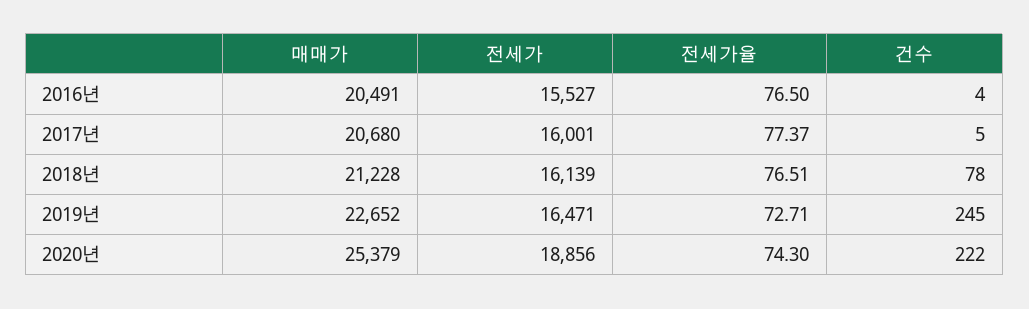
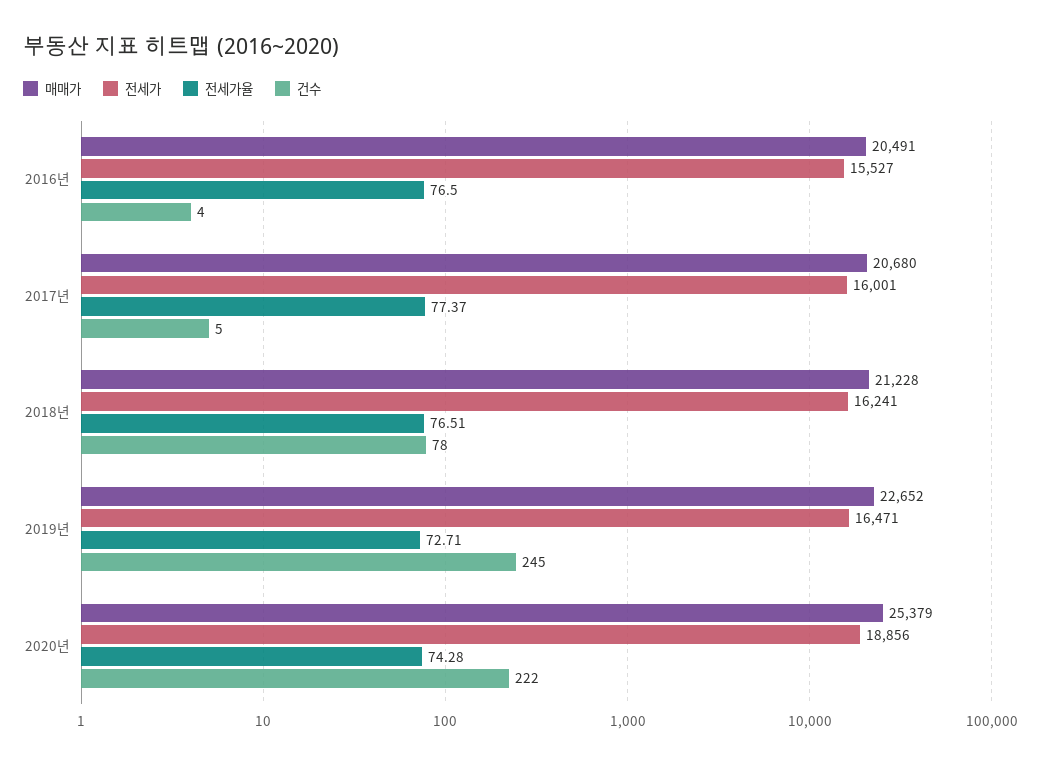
  {
    "매매가": {
      "2016년": 20491,
      "2017년": 20680,
      "2018년": 21228,
      "2019년": 22652,
      "2020년": 25379
    },
    "전세가": {
      "2016년": 15527,
      "2017년": 16001,
-     "2018년": 16139,
+     "2018년": 16241,
      "2019년": 16471,
      "2020년": 18856
    },
    "전세가율": {
      "2016년": 76.5,
      "2017년": 77.37,
      "2018년": 76.51,
      "2019년": 72.71,
-     "2020년": 74.3
+     "2020년": 74.28
    },
    "건수": {
      "2016년": 4,
      "2017년": 5,
      "2018년": 78,
      "2019년": 245,
      "2020년": 222
    }
  }

